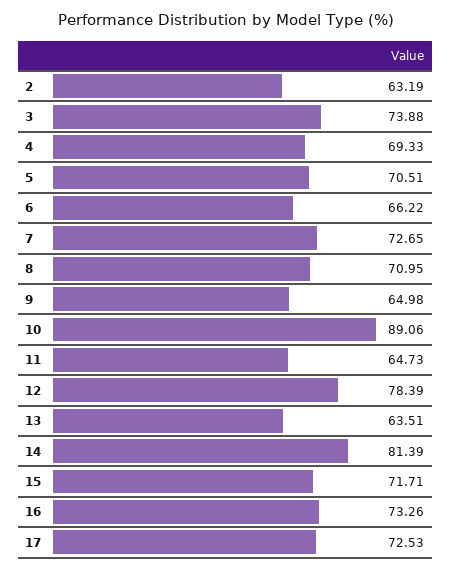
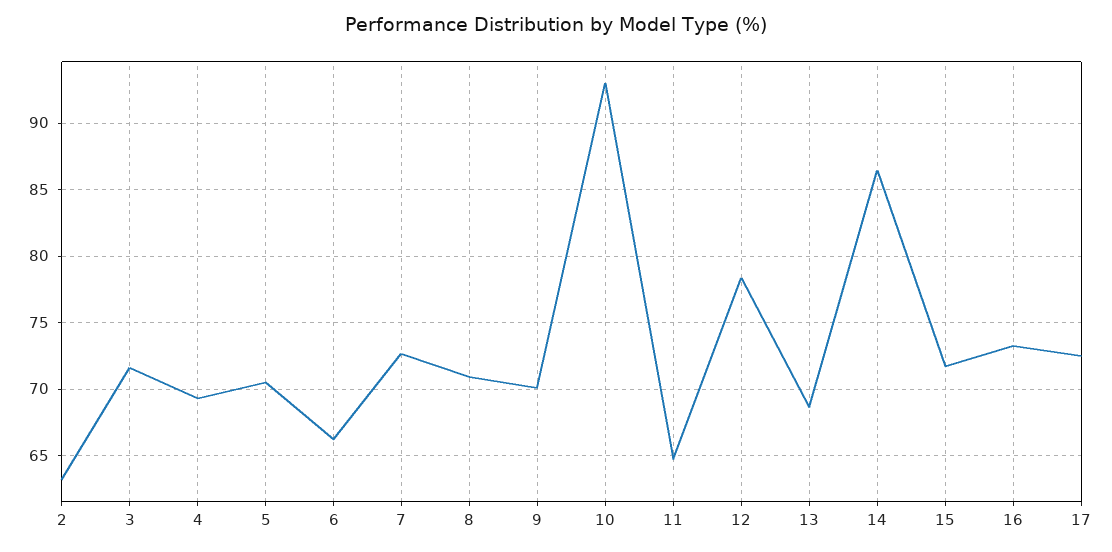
  {
    "2": 63.19,
-   "3": 73.88,
+   "3": 71.5,
    "4": 69.33,
    "5": 70.51,
    "6": 66.22,
    "7": 72.65,
    "8": 70.95,
-   "9": 64.98,
+   "9": 70,
-   "10": 89.06,
+   "10": 93,
    "11": 64.73,
    "12": 78.39,
-   "13": 63.51,
+   "13": 68.5,
-   "14": 81.39,
+   "14": 86.5,
    "15": 71.71,
    "16": 73.26,
    "17": 72.53
  }

